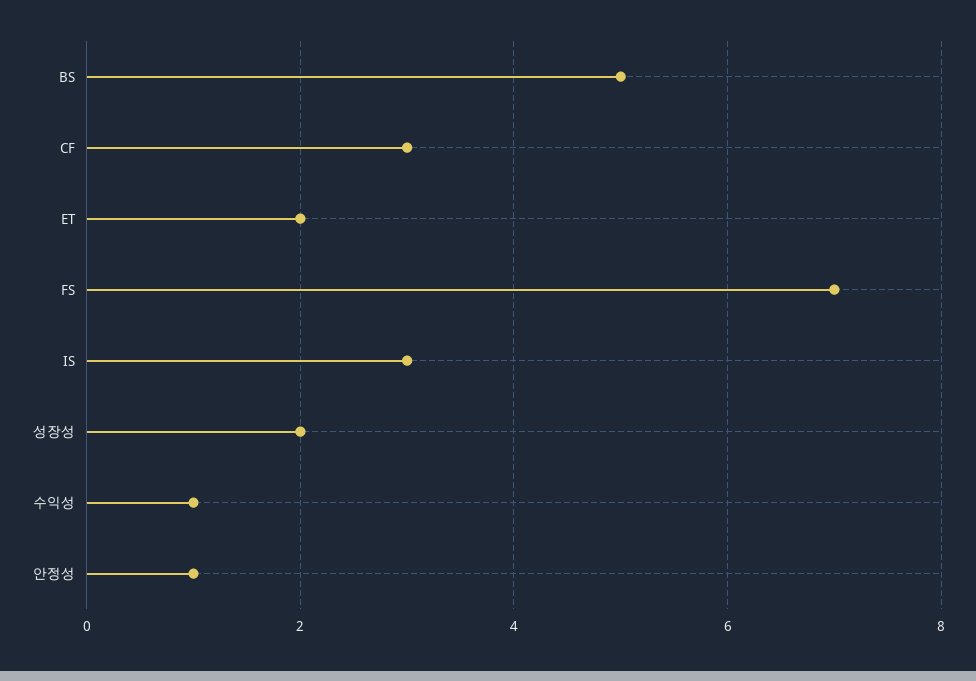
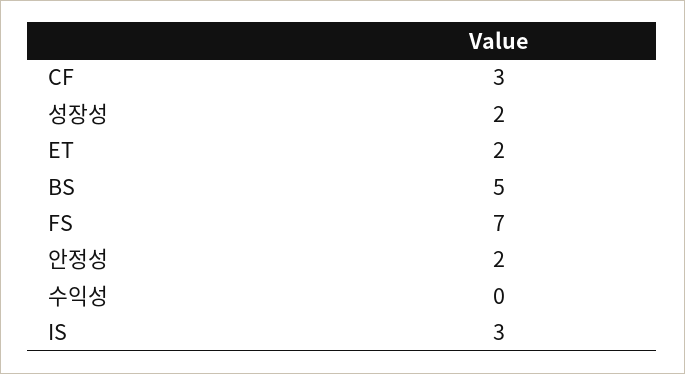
  {
    "BS": 5,
    "CF": 3,
    "ET": 2,
    "FS": 7,
    "IS": 3,
    "성장성": 2,
-   "수익성": 1,
+   "수익성": 0,
-   "안정성": 1
+   "안정성": 2
  }

